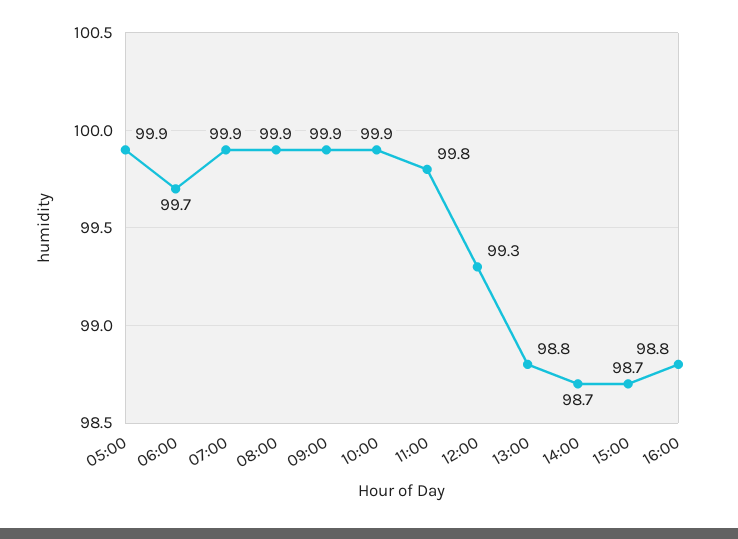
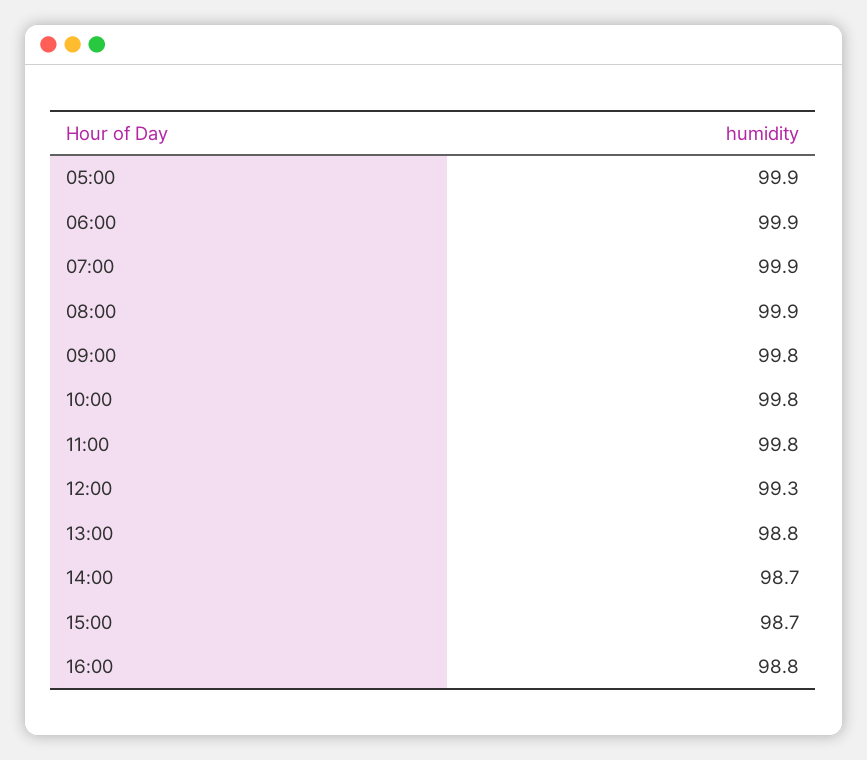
  {
    "05:00": 99.9,
-   "06:00": 99.7,
+   "06:00": 99.9,
    "07:00": 99.9,
    "08:00": 99.9,
-   "09:00": 99.9,
+   "09:00": 99.8,
-   "10:00": 99.9,
+   "10:00": 99.8,
    "11:00": 99.8,
    "12:00": 99.3,
    "13:00": 98.8,
    "14:00": 98.7,
    "15:00": 98.7,
    "16:00": 98.8
  }

